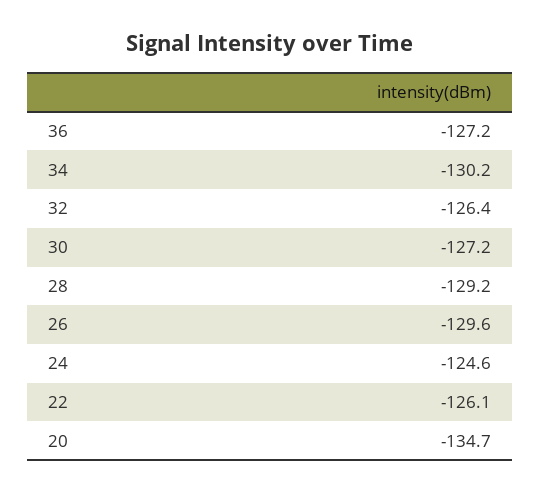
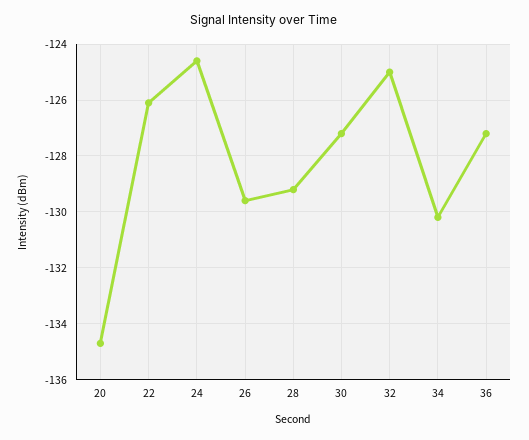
  {
    "36": -127.2,
    "34": -130.2,
-   "32": -126.4,
+   "32": -125,
    "30": -127.2,
    "28": -129.2,
    "26": -129.6,
    "24": -124.6,
    "22": -126.1,
    "20": -134.7
  }

